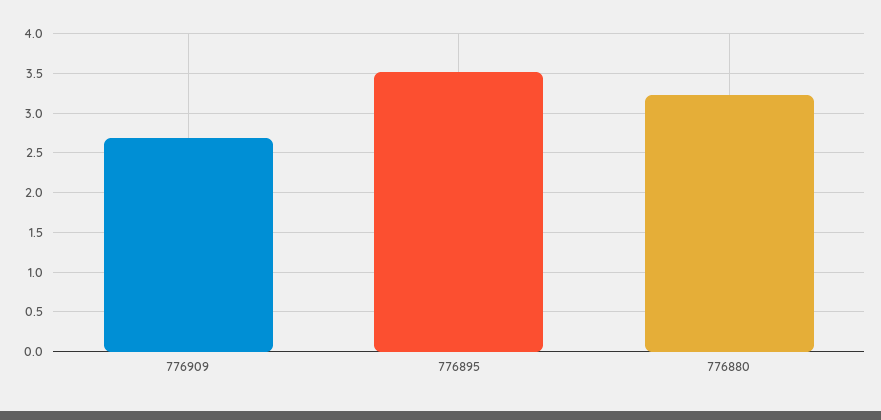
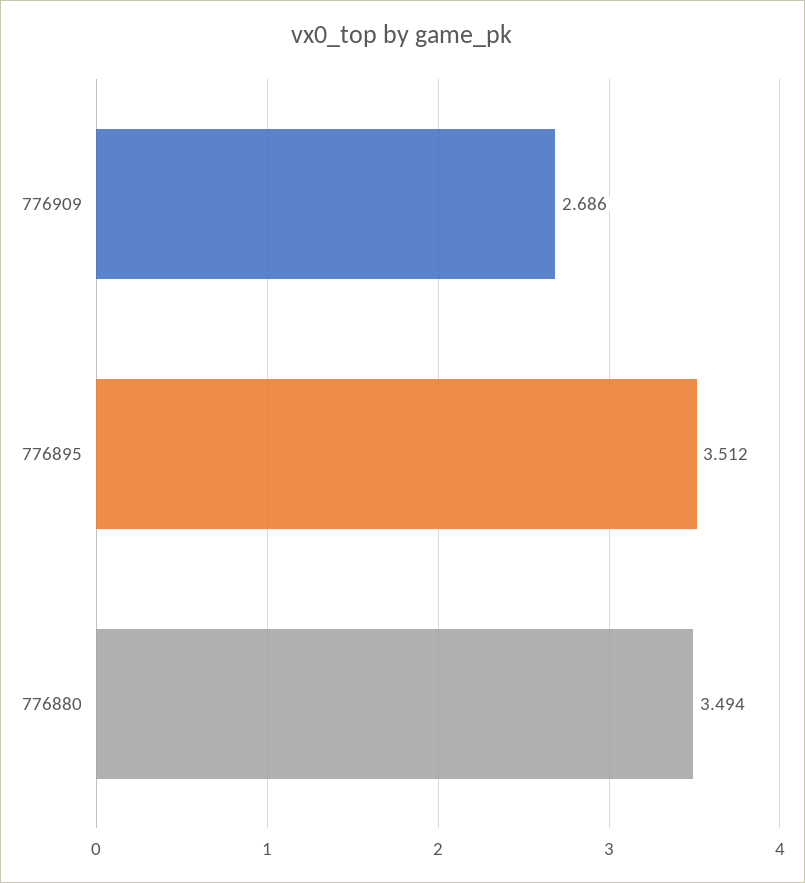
  {
    "776909": 2.686,
    "776895": 3.512,
-   "776880": 3.2
+   "776880": 3.494
  }

